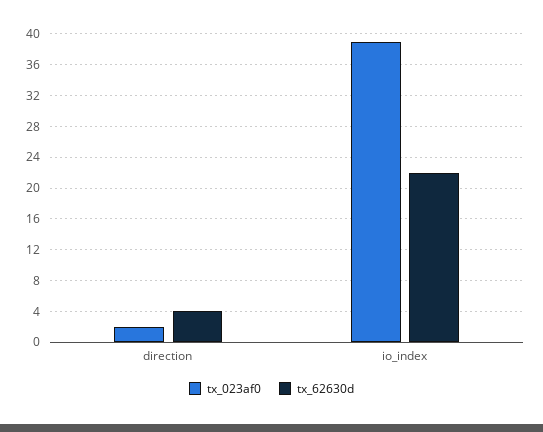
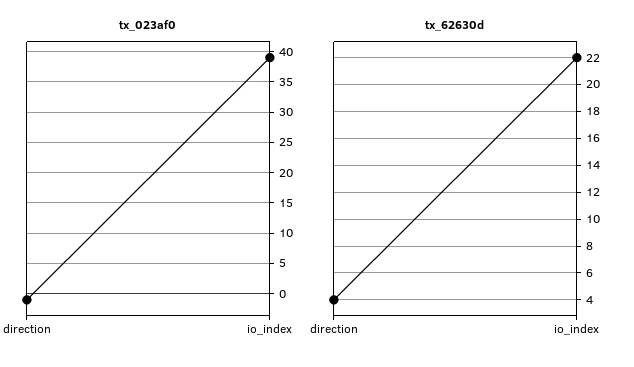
  {
    "tx_023af0": {
-     "direction": 2,
+     "direction": -1,
      "io_index": 39
    },
    "tx_62630d": {
      "direction": 4,
      "io_index": 22
    }
  }

